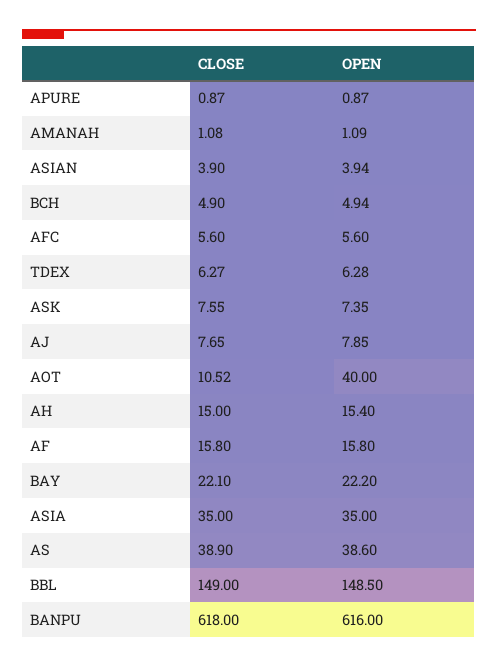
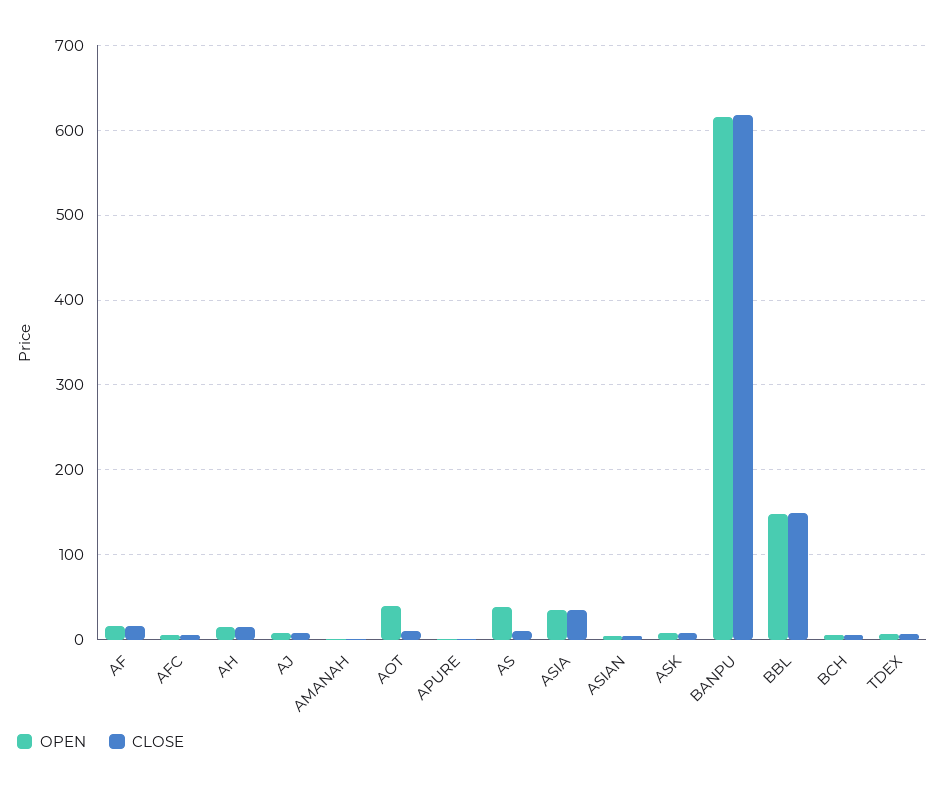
  {
    "CLOSE": {
      "APURE": 0.87,
      "AMANAH": 1.08,
      "ASIAN": 3.9,
      "BCH": 4.9,
      "AFC": 5.6,
      "TDEX": 6.27,
      "ASK": 7.55,
      "AJ": 7.65,
      "AOT": 10.52,
      "AH": 15,
      "AF": 15.8,
-     "BAY": 22.1,
      "ASIA": 35,
-     "AS": 38.9,
+     "AS": 10,
      "BBL": 149,
      "BANPU": 618
    },
    "OPEN": {
      "APURE": 0.87,
      "AMANAH": 1.09,
      "ASIAN": 3.94,
      "BCH": 4.94,
      "AFC": 5.6,
      "TDEX": 6.28,
      "ASK": 7.35,
      "AJ": 7.85,
      "AOT": 40,
      "AH": 15.4,
      "AF": 15.8,
-     "BAY": 22.2,
      "ASIA": 35,
      "AS": 38.6,
      "BBL": 148.5,
      "BANPU": 616
    }
  }

